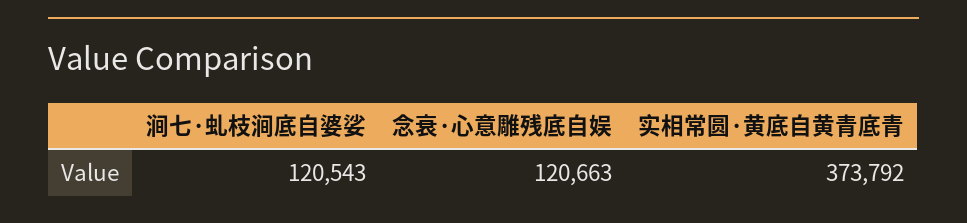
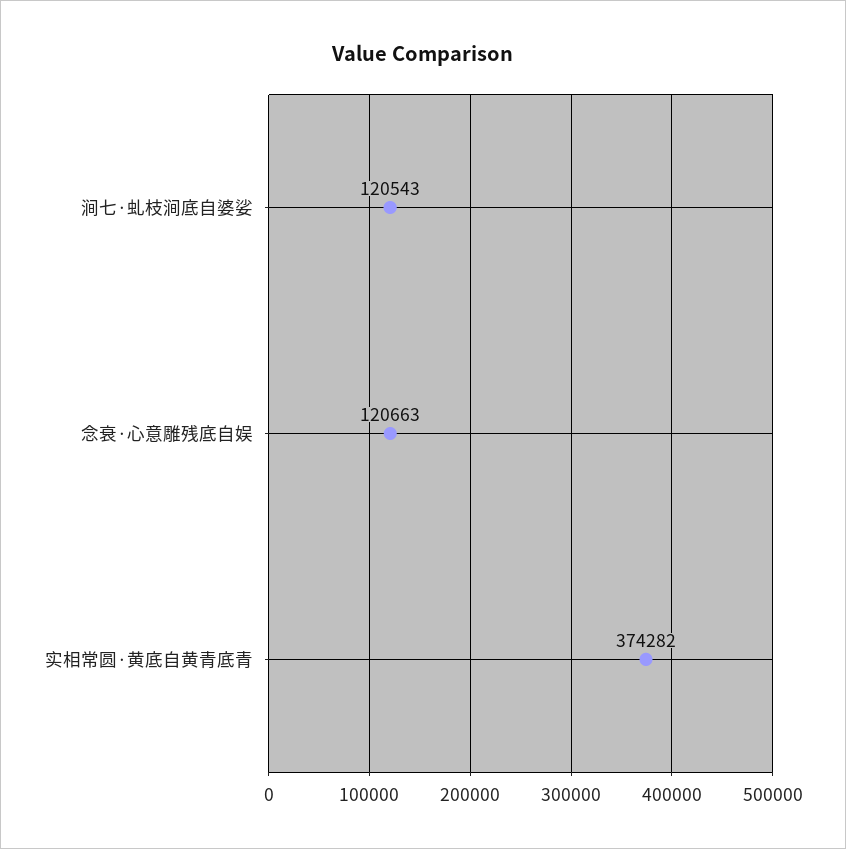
  {
    "涧七·虬枝涧底自婆娑": 120543,
    "念衰·心意雕残底自娱": 120663,
-   "实相常圆·黄底自黄青底青": 373792
+   "实相常圆·黄底自黄青底青": 374282
  }

